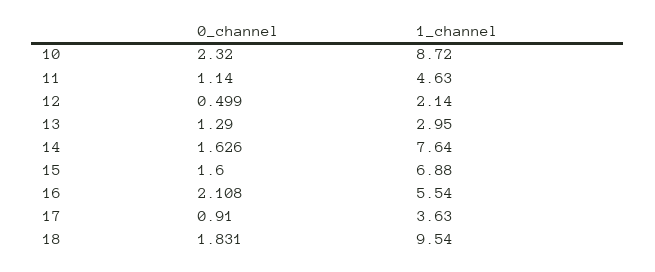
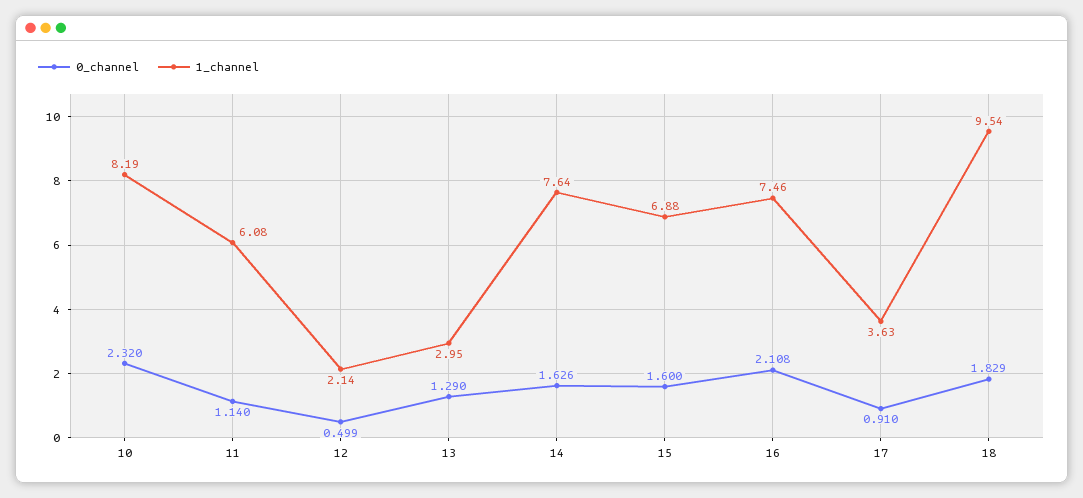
  {
    "0_channel": {
      "10": 2.32,
      "11": 1.14,
      "12": 0.499,
      "13": 1.29,
      "14": 1.626,
      "15": 1.6,
      "16": 2.108,
      "17": 0.91,
-     "18": 1.831
+     "18": 1.829
    },
    "1_channel": {
-     "10": 8.72,
+     "10": 8.19,
-     "11": 4.63,
+     "11": 6.08,
      "12": 2.14,
      "13": 2.95,
      "14": 7.64,
      "15": 6.88,
-     "16": 5.54,
+     "16": 7.46,
      "17": 3.63,
      "18": 9.54
    }
  }

